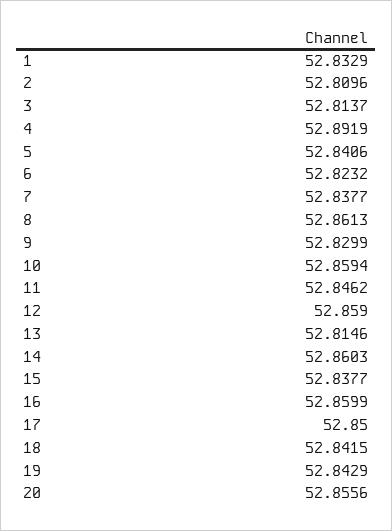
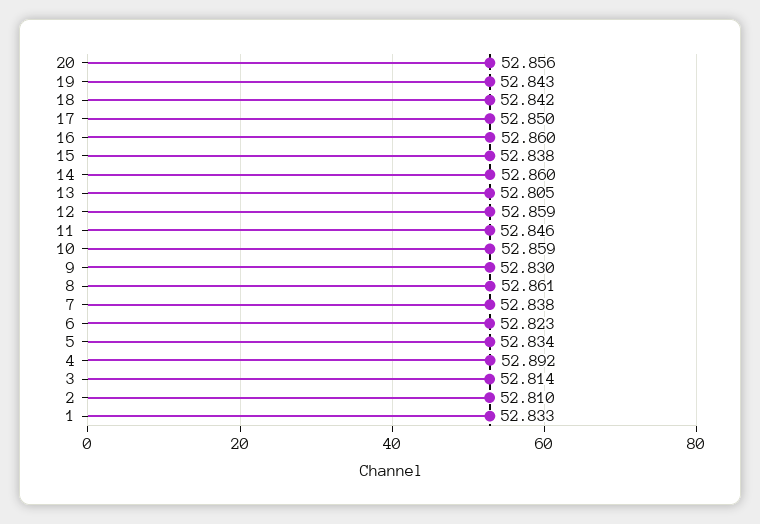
  {
    "1": 52.8329,
    "2": 52.8096,
    "3": 52.8137,
    "4": 52.8919,
-   "5": 52.8406,
+   "5": 52.834,
    "6": 52.8232,
    "7": 52.8377,
    "8": 52.8613,
    "9": 52.8299,
    "10": 52.8594,
    "11": 52.8462,
    "12": 52.859,
-   "13": 52.8146,
+   "13": 52.805,
    "14": 52.8603,
    "15": 52.8377,
    "16": 52.8599,
    "17": 52.85,
    "18": 52.8415,
    "19": 52.8429,
    "20": 52.8556
  }

